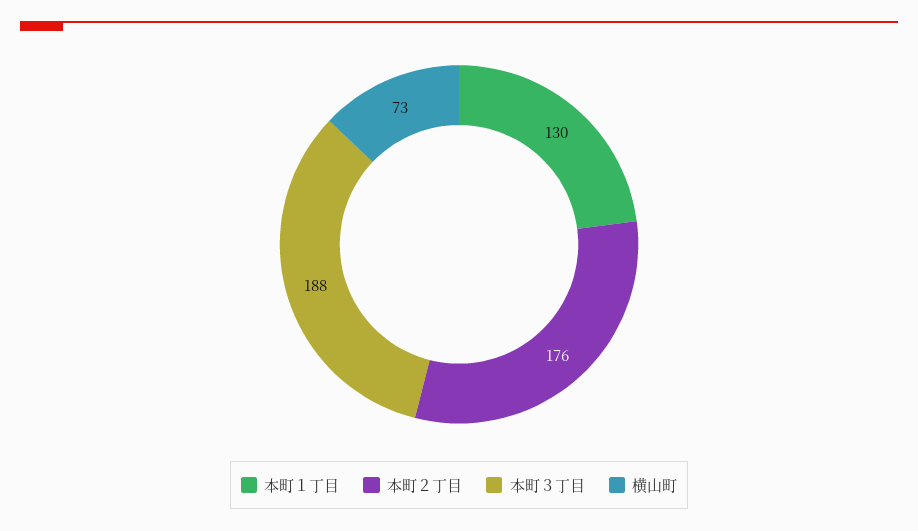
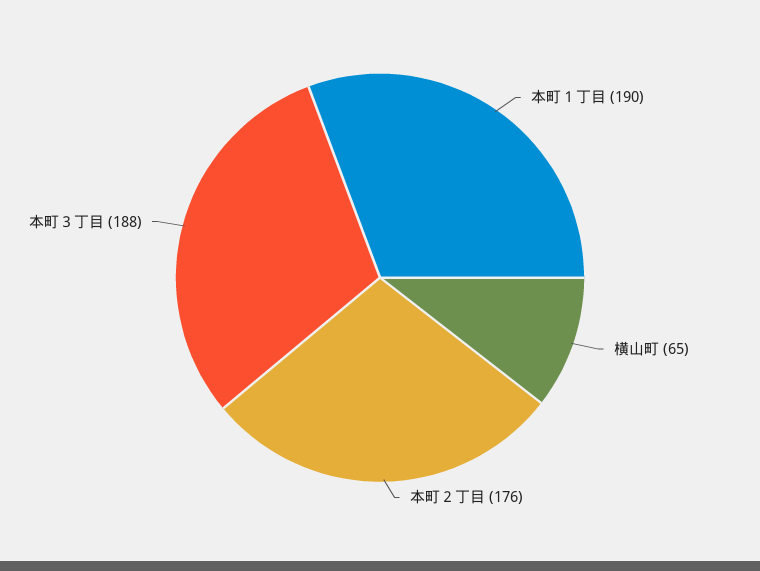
  {
-   "本町１丁目": 130,
+   "本町１丁目": 190,
    "本町２丁目": 176,
    "本町３丁目": 188,
-   "横山町": 73
+   "横山町": 65
  }

